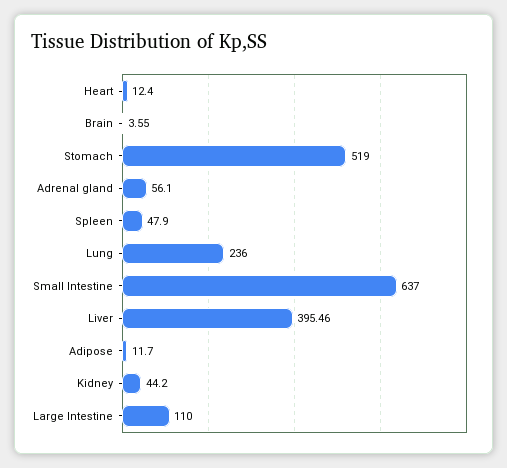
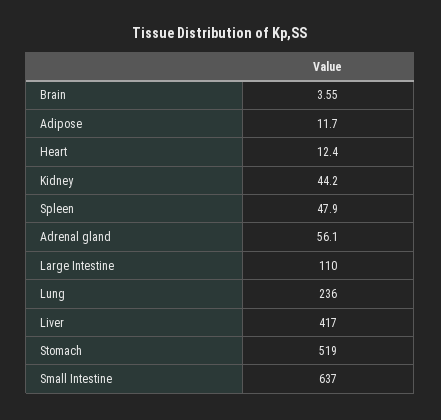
  {
    "Heart": 12.4,
    "Brain": 3.55,
    "Stomach": 519,
    "Adrenal gland": 56.1,
    "Spleen": 47.9,
    "Lung": 236,
    "Small Intestine": 637,
-   "Liver": 395.46,
+   "Liver": 417,
    "Adipose": 11.7,
    "Kidney": 44.2,
    "Large Intestine": 110
  }

